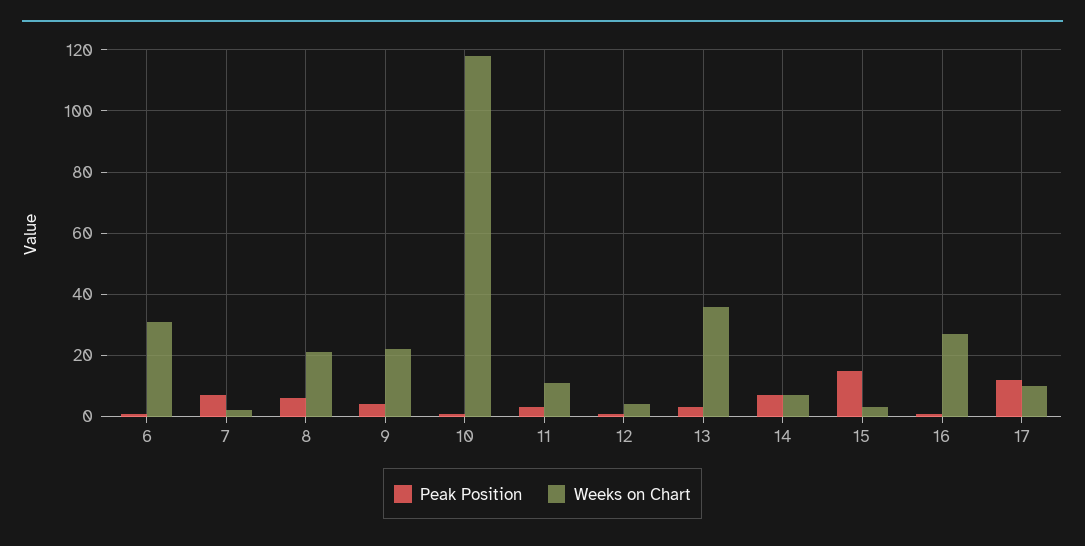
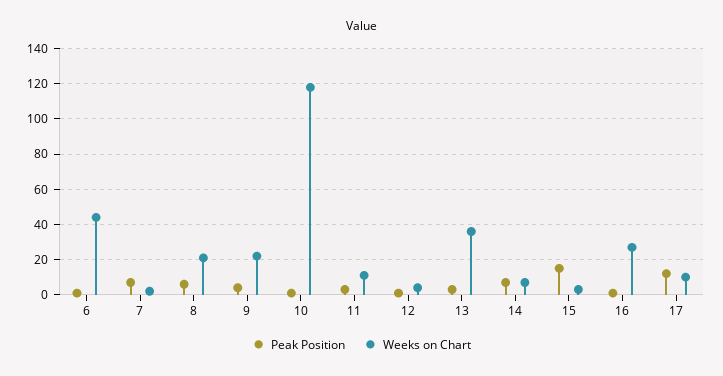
  {
    "Peak Position": {
      "6": 0,
      "7": 5,
      "8": 5,
      "9": 5,
      "10": 0,
      "11": 5,
      "12": 0,
      "13": 5,
      "14": 5,
      "15": 15,
      "16": 0,
      "17": 10
    },
    "Weeks on Chart": {
-     "6": 30,
+     "6": 45,
      "7": 0,
      "8": 20,
      "9": 20,
      "10": 120,
      "11": 10,
      "12": 5,
      "13": 35,
      "14": 5,
      "15": 5,
      "16": 25,
      "17": 10
    }
  }

